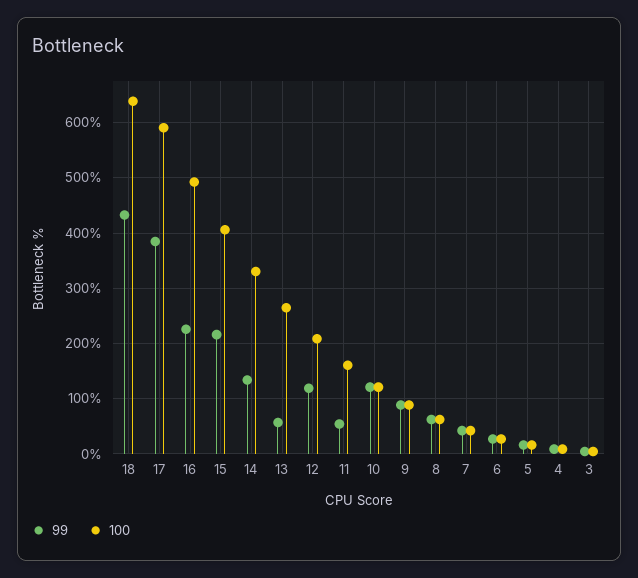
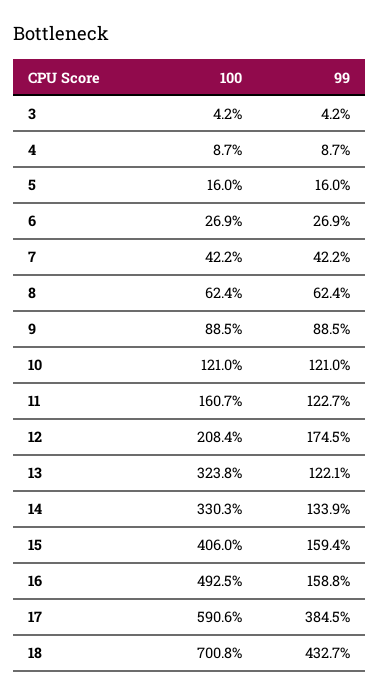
  {
    "99": {
      "18": 432.7,
      "17": 384.5,
-     "16": 220,
+     "16": 158.8,
-     "15": 220,
+     "15": 159.4,
      "14": 133.9,
-     "13": 60,
+     "13": 122.1,
-     "12": 120,
+     "12": 174.5,
-     "11": 60,
+     "11": 122.7,
      "10": 121,
      "9": 88.5,
      "8": 62.4,
      "7": 42.2,
      "6": 26.9,
      "5": 16,
      "4": 8.7,
      "3": 4.2
    },
    "100": {
-     "18": 640,
+     "18": 700.8,
      "17": 590.6,
      "16": 492.5,
      "15": 406,
      "14": 330.3,
-     "13": 260,
+     "13": 323.8,
      "12": 208.4,
      "11": 160.7,
      "10": 121,
      "9": 88.5,
      "8": 62.4,
      "7": 42.2,
      "6": 26.9,
      "5": 16,
      "4": 8.7,
      "3": 4.2
    }
  }

